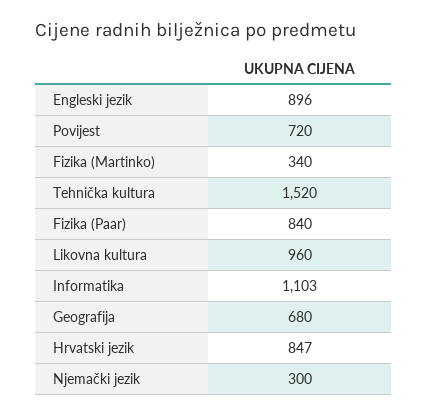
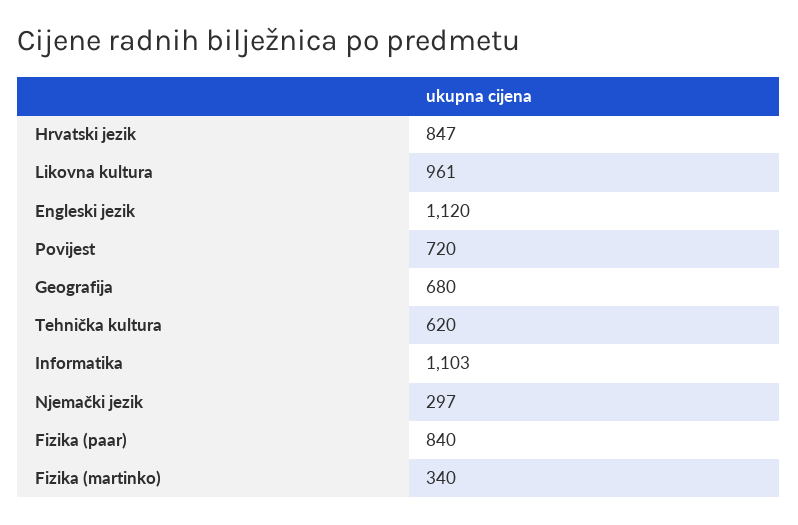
  {
-   "Engleski jezik": 896,
+   "Engleski jezik": 1120,
    "Povijest": 720,
    "Fizika (Martinko)": 340,
-   "Tehnička kultura": 1520,
+   "Tehnička kultura": 620,
    "Fizika (Paar)": 840,
-   "Likovna kultura": 960,
+   "Likovna kultura": 961,
    "Informatika": 1103,
    "Geografija": 680,
    "Hrvatski jezik": 847,
-   "Njemački jezik": 300
+   "Njemački jezik": 297
  }

